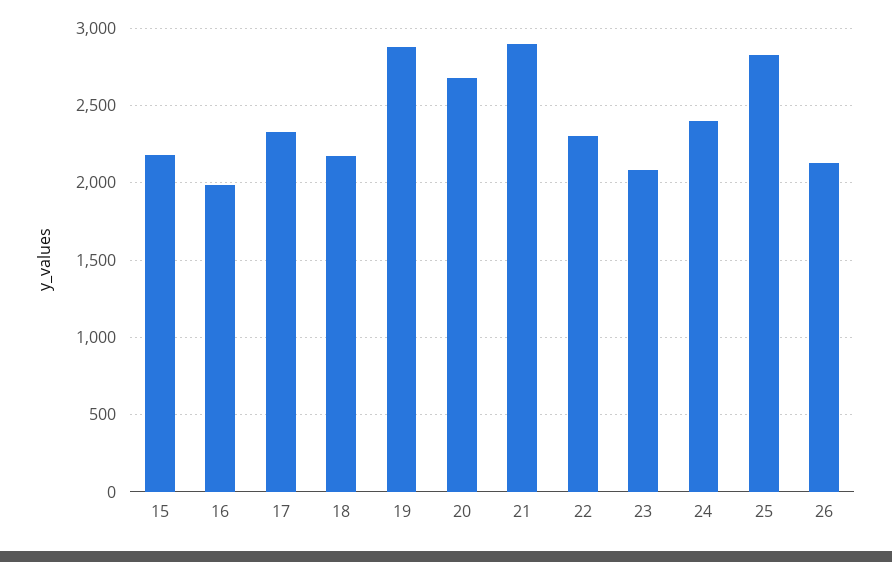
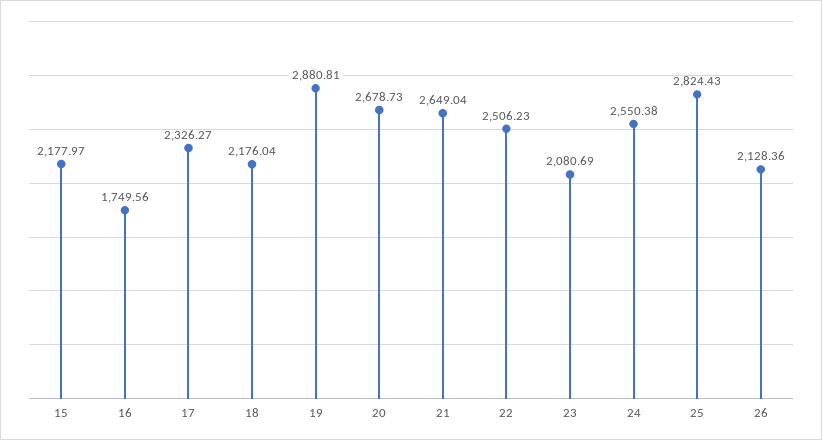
  {
    "15": 2177.97,
-   "16": 2000,
+   "16": 1749.56,
    "17": 2326.27,
    "18": 2176.04,
    "19": 2880.81,
    "20": 2678.73,
-   "21": 2900,
+   "21": 2649.04,
-   "22": 2300,
+   "22": 2506.23,
    "23": 2080.69,
-   "24": 2400,
+   "24": 2550.38,
    "25": 2824.43,
    "26": 2128.36
  }

